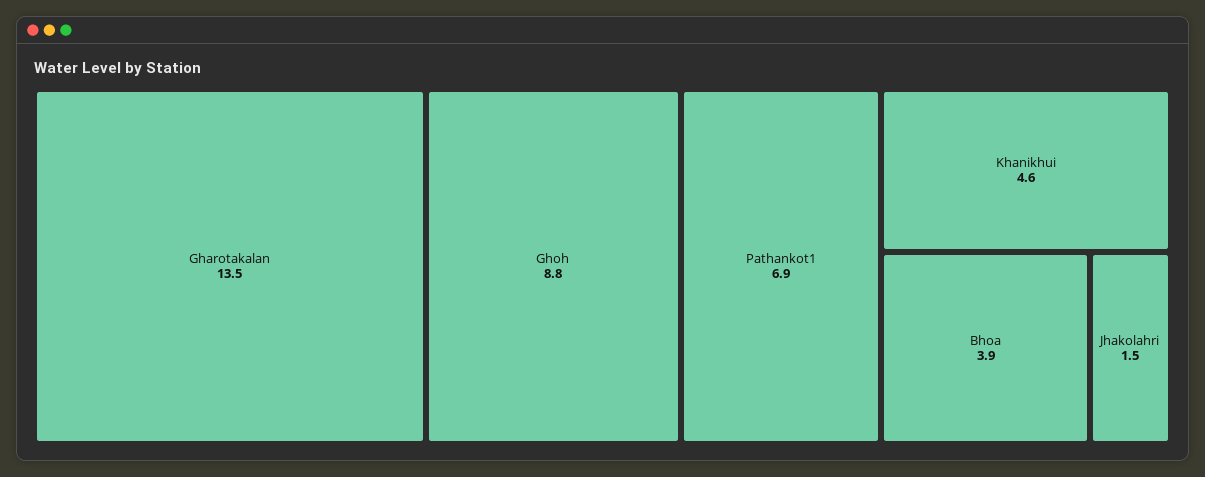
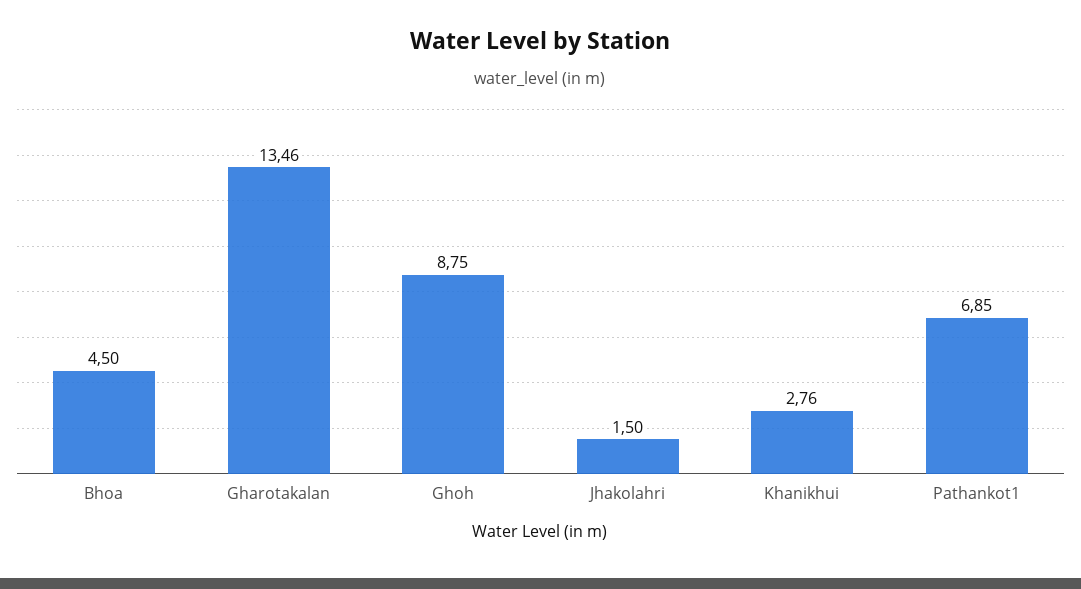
  {
    "Gharotakalan": 13.46,
    "Ghoh": 8.75,
    "Pathankot1": 6.85,
-   "Khanikhui": 4.6,
+   "Khanikhui": 2.76,
-   "Bhoa": 3.9,
+   "Bhoa": 4.5,
    "Jhakolahri": 1.5
  }

